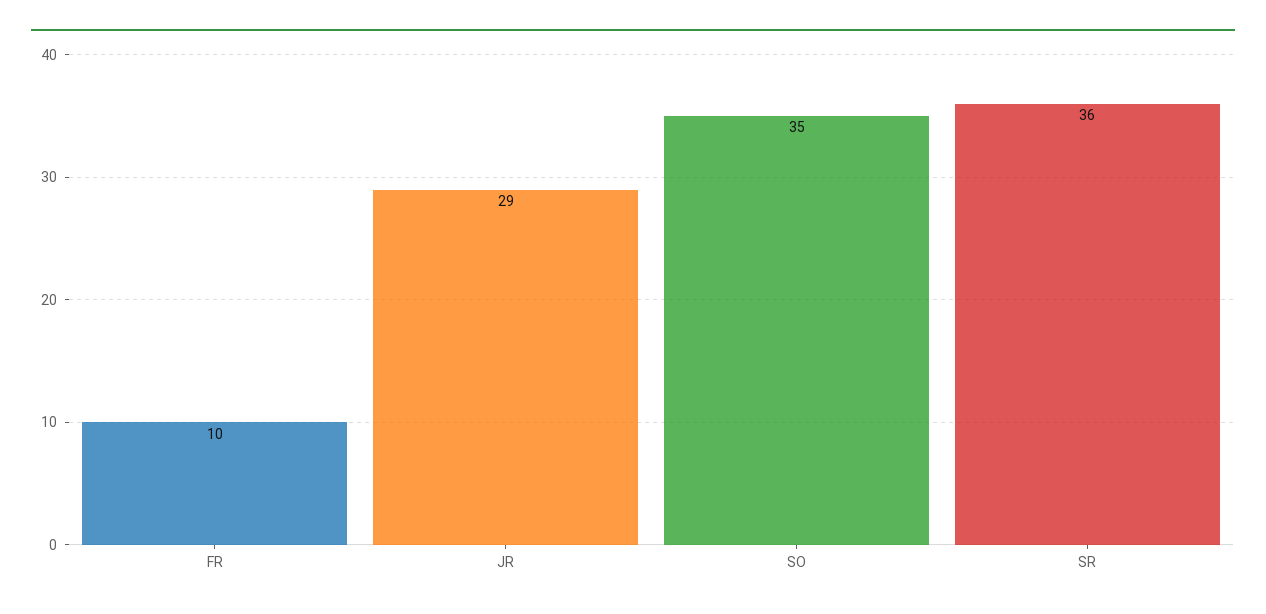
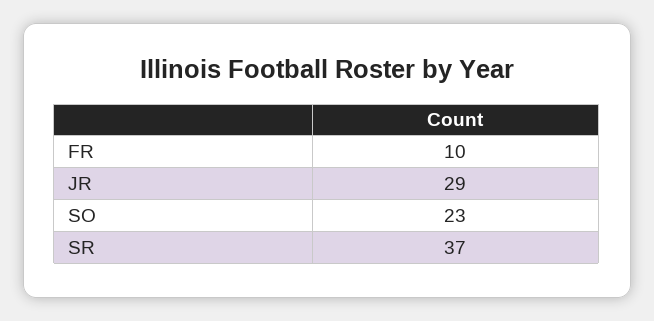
  {
    "FR": 10,
    "JR": 29,
-   "SO": 35,
+   "SO": 23,
-   "SR": 36
+   "SR": 37
  }

